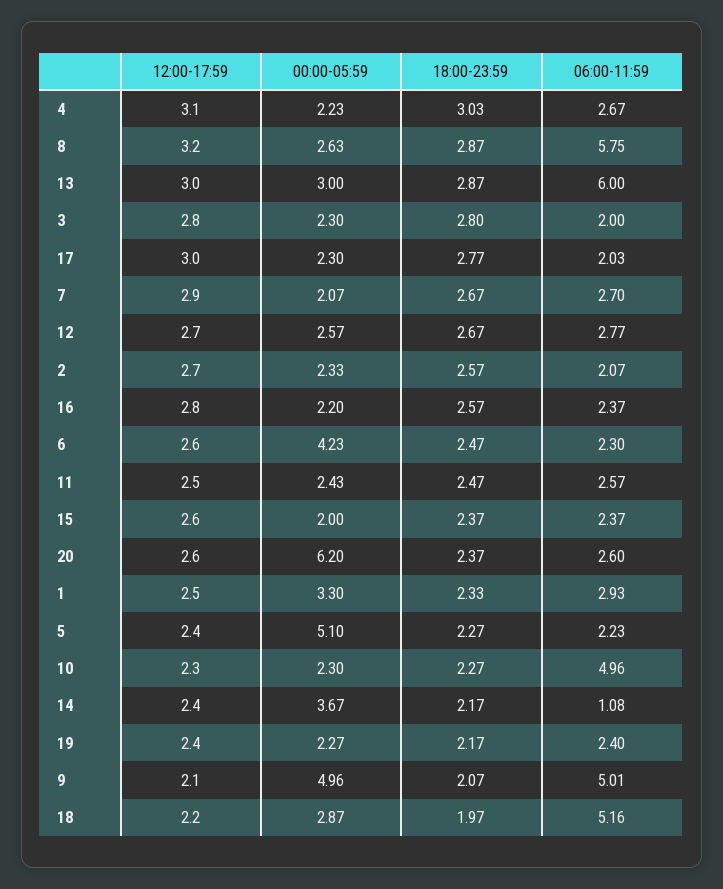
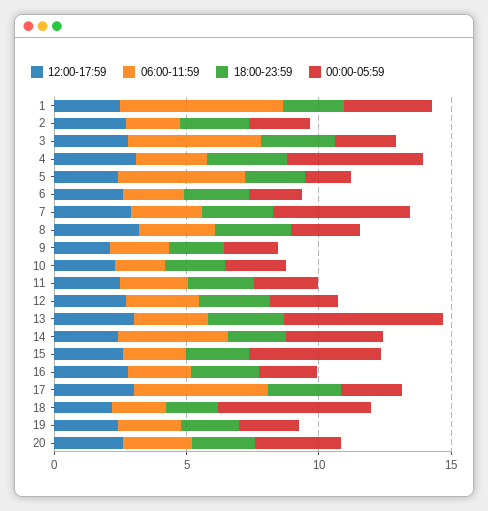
  {
    "12:00-17:59": {
      "4": 3.1,
      "8": 3.2,
      "13": 3,
      "3": 2.8,
      "17": 3,
      "7": 2.9,
      "12": 2.7,
      "2": 2.7,
      "16": 2.8,
      "6": 2.6,
      "11": 2.5,
      "15": 2.6,
      "20": 2.6,
      "1": 2.5,
      "5": 2.4,
      "10": 2.3,
      "14": 2.4,
      "19": 2.4,
      "9": 2.1,
      "18": 2.2
    },
    "00:00-05:59": {
-     "4": 2.23,
+     "4": 5,
      "8": 2.63,
-     "13": 3,
+     "13": 6,
      "3": 2.3,
      "17": 2.3,
-     "7": 2.07,
+     "7": 5,
      "12": 2.57,
      "2": 2.33,
      "16": 2.2,
-     "6": 4.23,
+     "6": 2,
      "11": 2.43,
-     "15": 2,
+     "15": 5,
-     "20": 6.2,
+     "20": 3,
      "1": 3.3,
-     "5": 5.1,
+     "5": 2,
      "10": 2.3,
      "14": 3.67,
      "19": 2.27,
-     "9": 4.96,
+     "9": 2,
-     "18": 2.87
+     "18": 6
    },
    "18:00-23:59": {
      "4": 3.03,
      "8": 2.87,
      "13": 2.87,
      "3": 2.8,
      "17": 2.77,
      "7": 2.67,
      "12": 2.67,
      "2": 2.57,
      "16": 2.57,
      "6": 2.47,
      "11": 2.47,
      "15": 2.37,
      "20": 2.37,
      "1": 2.33,
      "5": 2.27,
      "10": 2.27,
      "14": 2.17,
      "19": 2.17,
      "9": 2.07,
      "18": 1.97
    },
    "06:00-11:59": {
      "4": 2.67,
-     "8": 5.75,
+     "8": 3,
-     "13": 6,
+     "13": 3,
-     "3": 2,
+     "3": 5,
-     "17": 2.03,
+     "17": 5,
      "7": 2.7,
      "12": 2.77,
      "2": 2.07,
      "16": 2.37,
      "6": 2.3,
      "11": 2.57,
      "15": 2.37,
      "20": 2.6,
-     "1": 2.93,
+     "1": 6,
-     "5": 2.23,
+     "5": 5,
-     "10": 4.96,
+     "10": 2,
-     "14": 1.08,
+     "14": 4,
      "19": 2.4,
-     "9": 5.01,
+     "9": 2,
-     "18": 5.16
+     "18": 2
    }
  }

